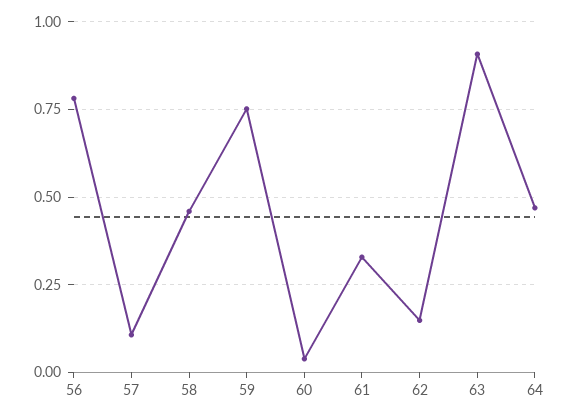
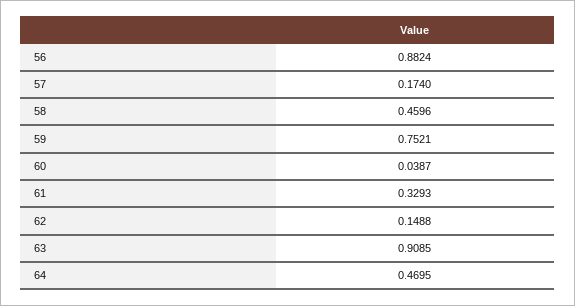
  {
-   "56": 0.775,
+   "56": 0.8824,
-   "57": 0.1,
+   "57": 0.174,
    "58": 0.4596,
    "59": 0.7521,
    "60": 0.0387,
    "61": 0.3293,
    "62": 0.1488,
    "63": 0.9085,
    "64": 0.4695
  }

